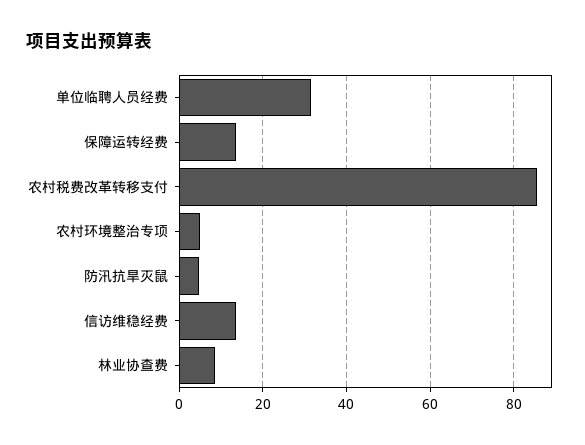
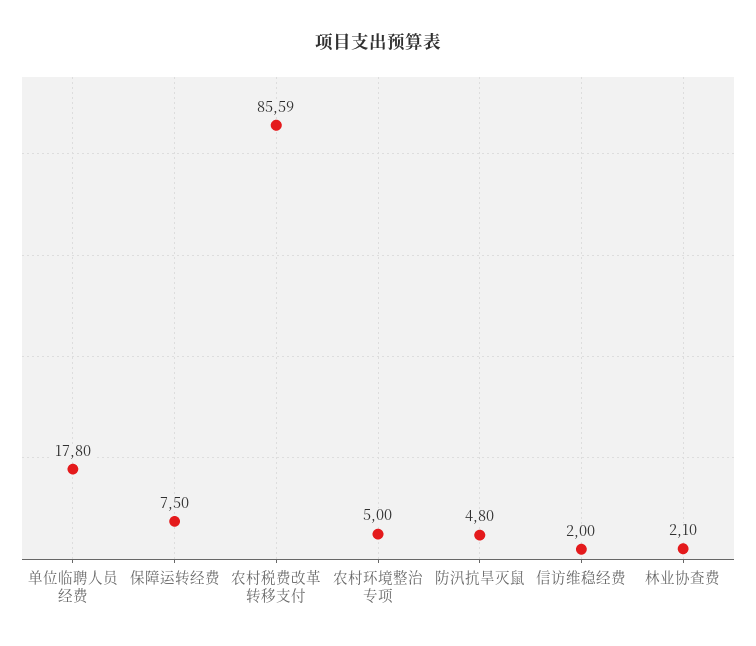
  {
-   "单位临聘人员经费": 32,
+   "单位临聘人员经费": 17.8,
-   "保障运转经费": 14,
+   "保障运转经费": 7.5,
    "农村税费改革转移支付": 85.59,
    "农村环境整治专项": 5,
    "防汛抗旱灭鼠": 4.8,
-   "信访维稳经费": 14,
+   "信访维稳经费": 2,
-   "林业协查费": 8
+   "林业协查费": 2.1
  }

